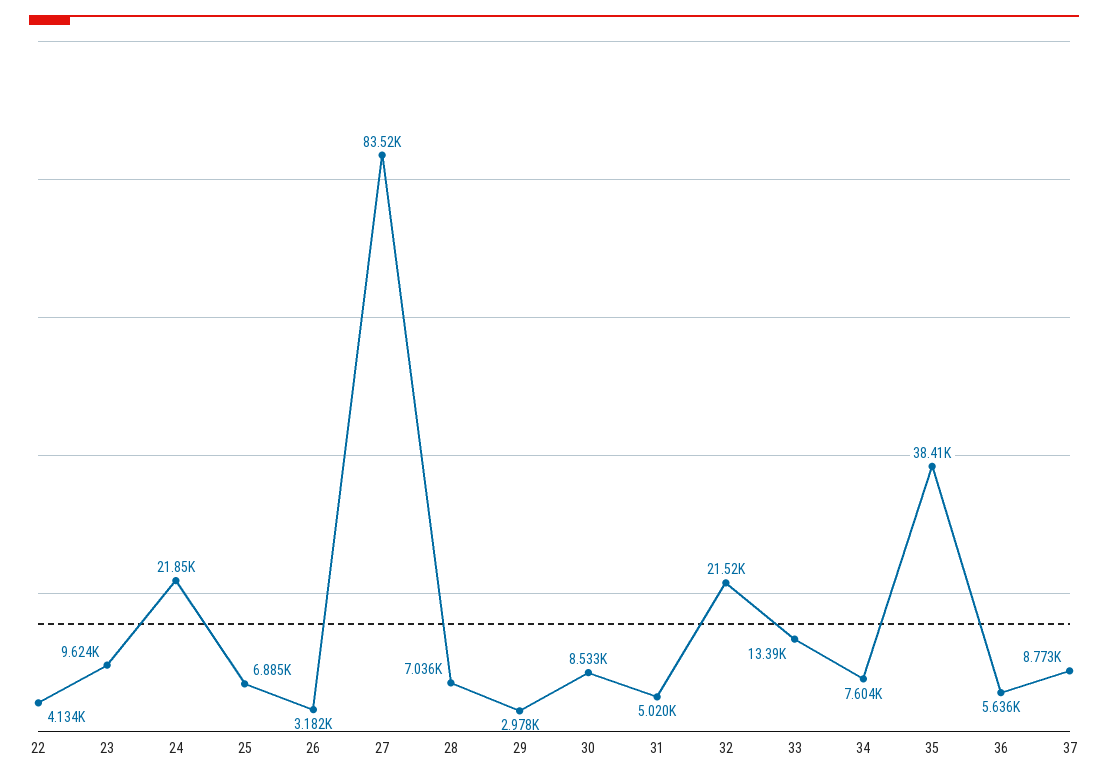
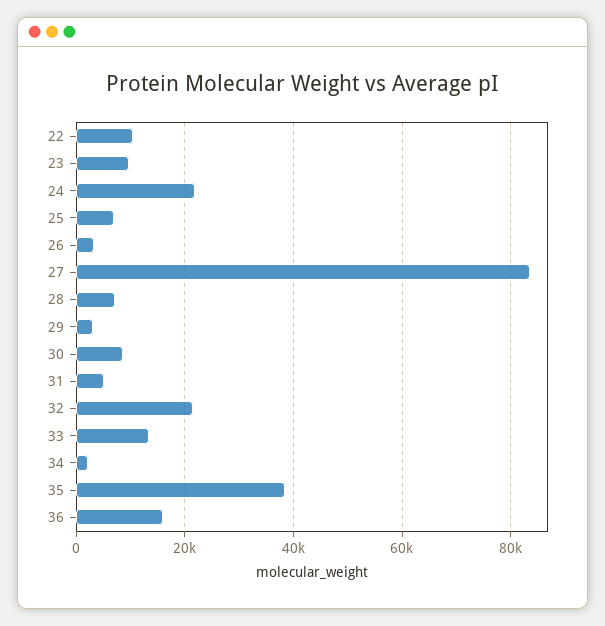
  {
-   "22": 4134,
+   "22": 10000,
    "23": 9624,
    "24": 21850,
    "25": 6885,
    "26": 3182,
    "27": 83520,
    "28": 7036,
    "29": 2978,
    "30": 8533,
    "31": 5020,
    "32": 21520,
    "33": 13390,
-   "34": 7604,
+   "34": 2000,
    "35": 38410,
-   "36": 5636,
+   "36": 16000
-   "37": 8773
  }

